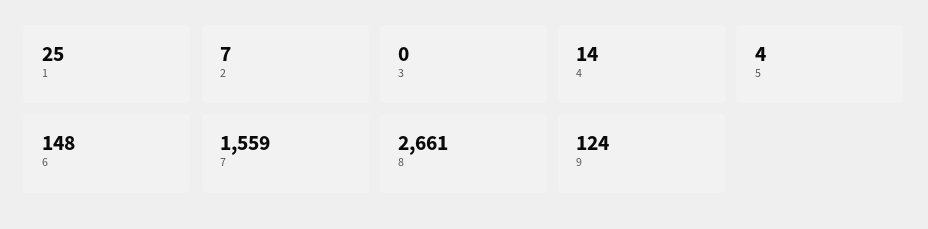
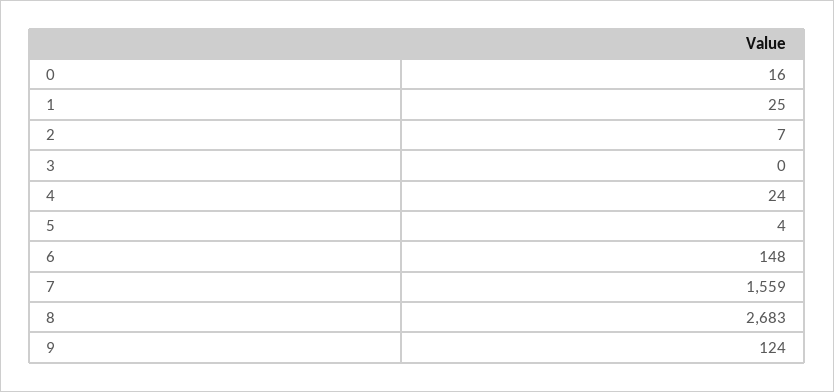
  {
    "1": 25,
    "2": 7,
    "3": 0,
-   "4": 14,
+   "4": 24,
    "5": 4,
    "6": 148,
    "7": 1559,
-   "8": 2661,
+   "8": 2683,
-   "9": 124
+   "9": 124,
+   "0": 16
  }

